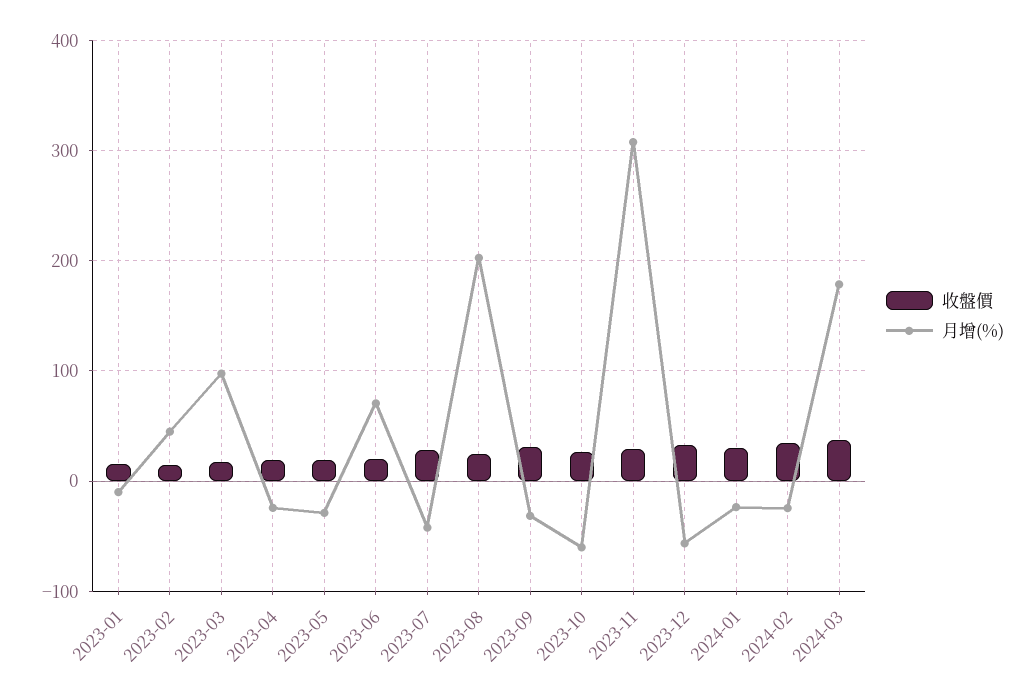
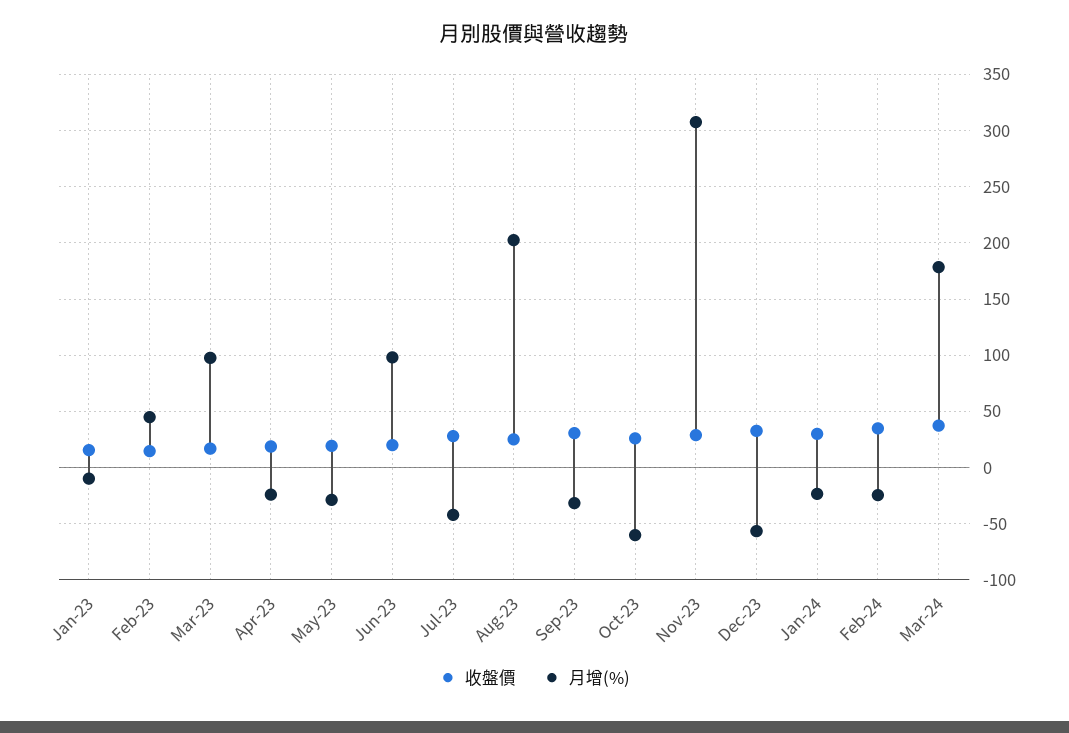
  {
    "收盤價": {
      "2023-01": 20,
      "2023-02": 10,
      "2023-03": 20,
      "2023-04": 20,
      "2023-05": 20,
      "2023-06": 20,
      "2023-07": 30,
      "2023-08": 30,
      "2023-09": 30,
      "2023-10": 30,
      "2023-11": 30,
      "2023-12": 30,
      "2024-01": 30,
      "2024-02": 30,
      "2024-03": 40
    },
    "月增(%)": {
      "2023-01": -10,
      "2023-02": 50,
      "2023-03": 100,
      "2023-04": -20,
      "2023-05": -30,
-     "2023-06": 70,
+     "2023-06": 100,
      "2023-07": -40,
      "2023-08": 200,
      "2023-09": -30,
      "2023-10": -60,
      "2023-11": 310,
      "2023-12": -60,
      "2024-01": -20,
      "2024-02": -20,
      "2024-03": 180
    }
  }

